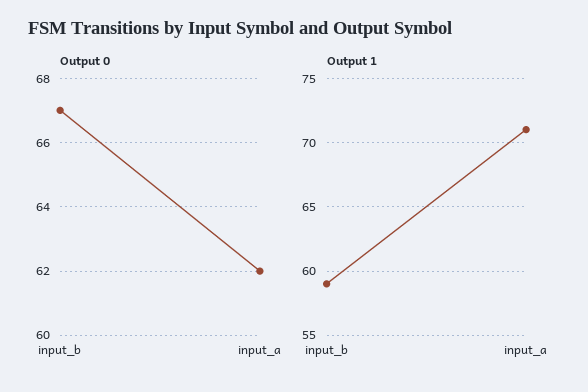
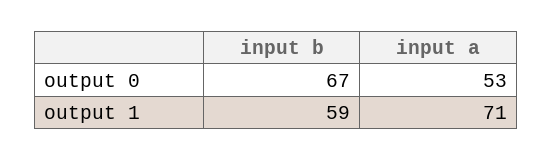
  {
    "Output 0": {
      "input_b": 67,
-     "input_a": 62
+     "input_a": 53
    },
    "Output 1": {
      "input_b": 59,
      "input_a": 71
    }
  }

